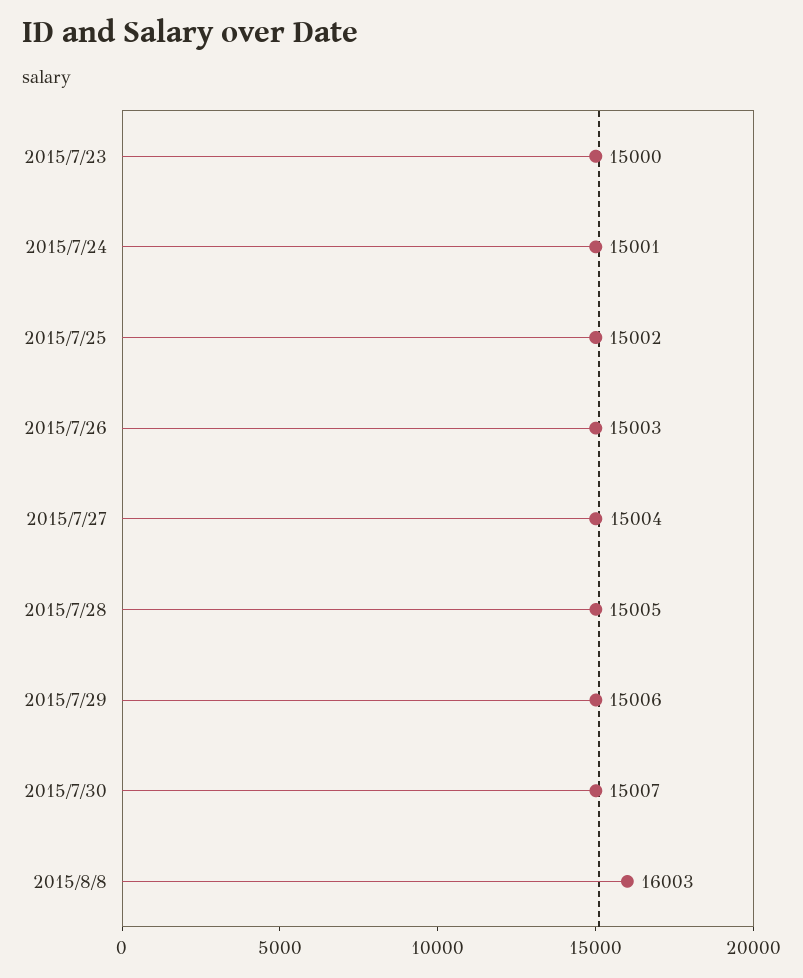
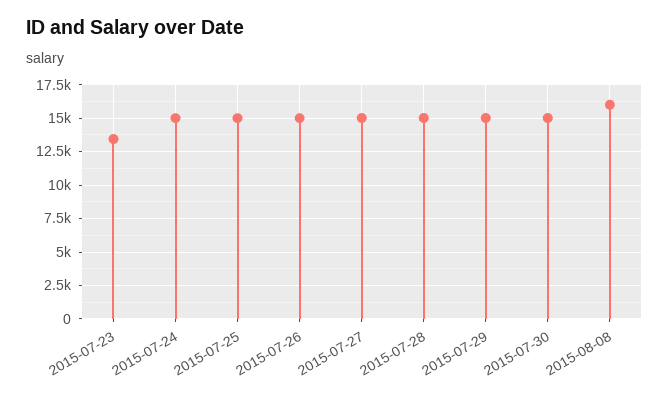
  {
-   "2015/7/23": 15000,
+   "2015/7/23": 13500,
    "2015/7/24": 15001,
    "2015/7/25": 15002,
    "2015/7/26": 15003,
    "2015/7/27": 15004,
    "2015/7/28": 15005,
    "2015/7/29": 15006,
    "2015/7/30": 15007,
    "2015/8/8": 16003
  }

